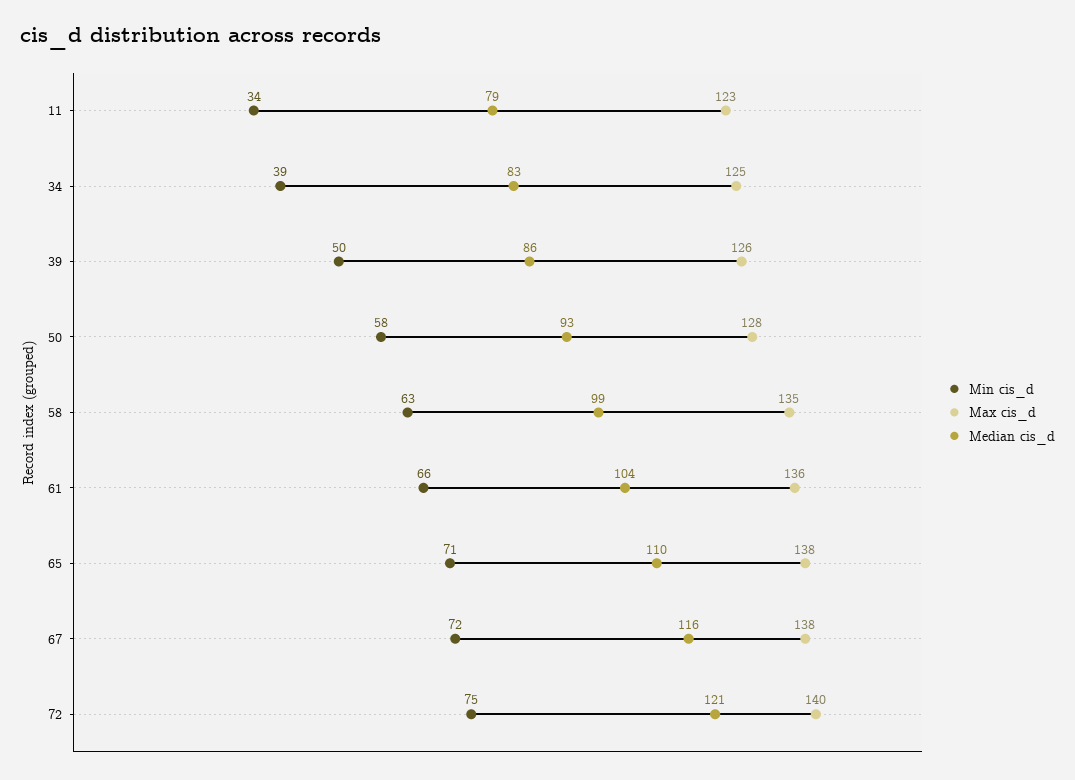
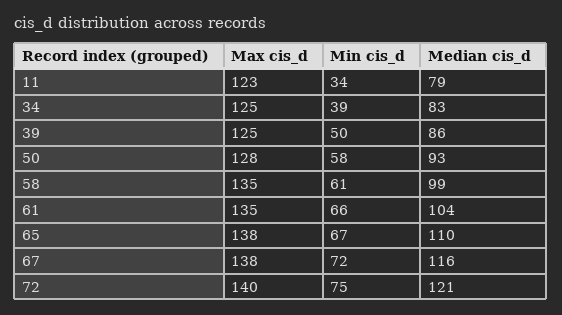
  {
    "Min cis_d": {
      "11": 34,
      "34": 39,
      "39": 50,
      "50": 58,
-     "58": 63,
+     "58": 61,
      "61": 66,
-     "65": 71,
+     "65": 67,
      "67": 72,
      "72": 75
    },
    "Max cis_d": {
      "11": 123,
      "34": 125,
-     "39": 126,
+     "39": 125,
      "50": 128,
      "58": 135,
-     "61": 136,
+     "61": 135,
      "65": 138,
      "67": 138,
      "72": 140
    },
    "Median cis_d": {
      "11": 79,
      "34": 83,
      "39": 86,
      "50": 93,
      "58": 99,
      "61": 104,
      "65": 110,
      "67": 116,
      "72": 121
    }
  }

